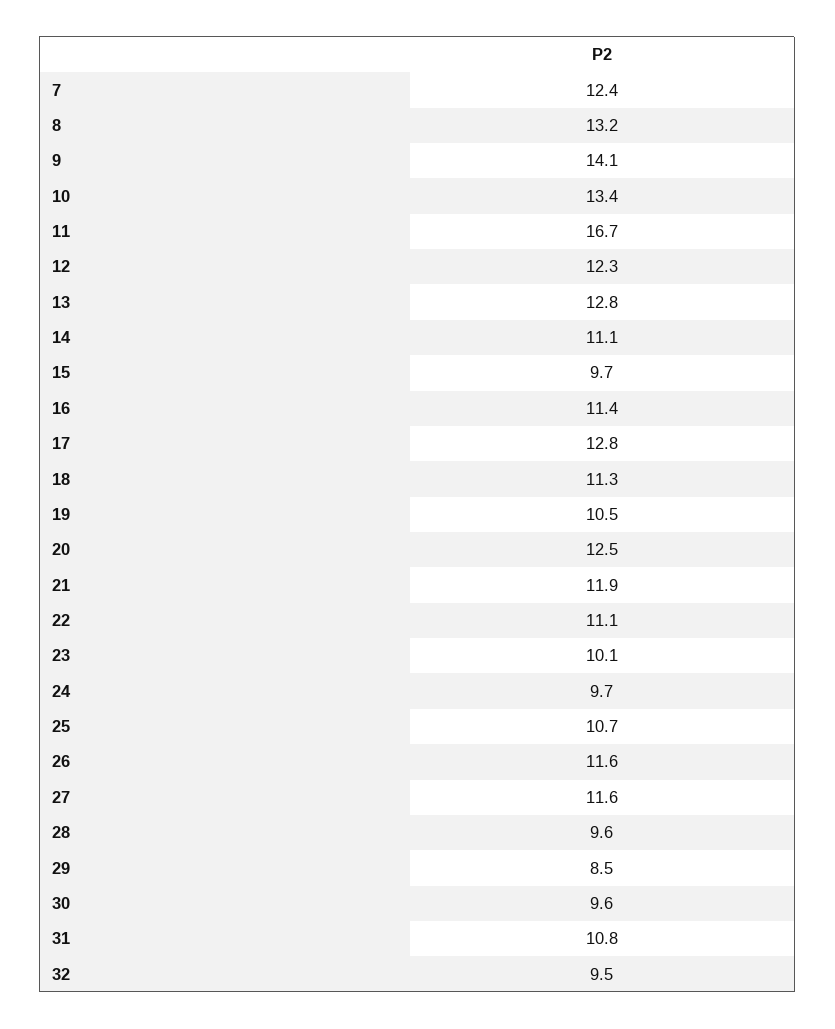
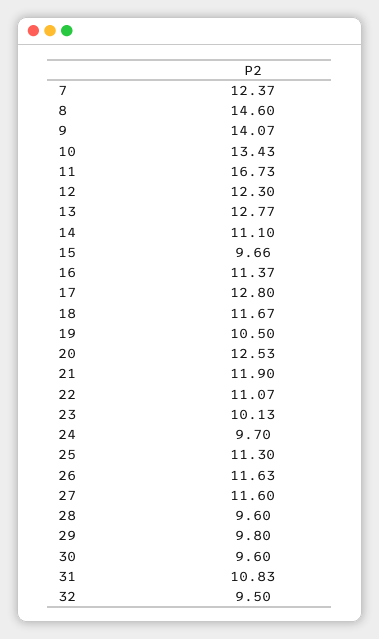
  {
    "7": 12.37,
-   "8": 13.2,
+   "8": 14.6,
    "9": 14.07,
    "10": 13.43,
    "11": 16.73,
    "12": 12.3,
    "13": 12.77,
    "14": 11.1,
    "15": 9.66,
    "16": 11.37,
    "17": 12.8,
-   "18": 11.3,
+   "18": 11.67,
    "19": 10.5,
    "20": 12.53,
    "21": 11.9,
    "22": 11.07,
    "23": 10.13,
    "24": 9.7,
-   "25": 10.7,
+   "25": 11.3,
    "26": 11.63,
    "27": 11.6,
    "28": 9.6,
-   "29": 8.5,
+   "29": 9.8,
    "30": 9.6,
    "31": 10.83,
    "32": 9.5
  }

